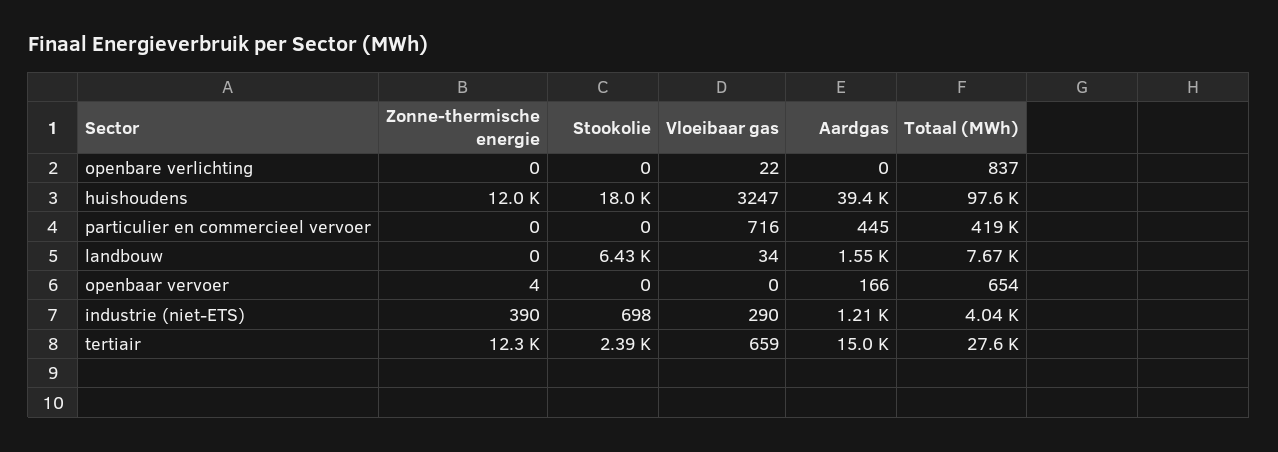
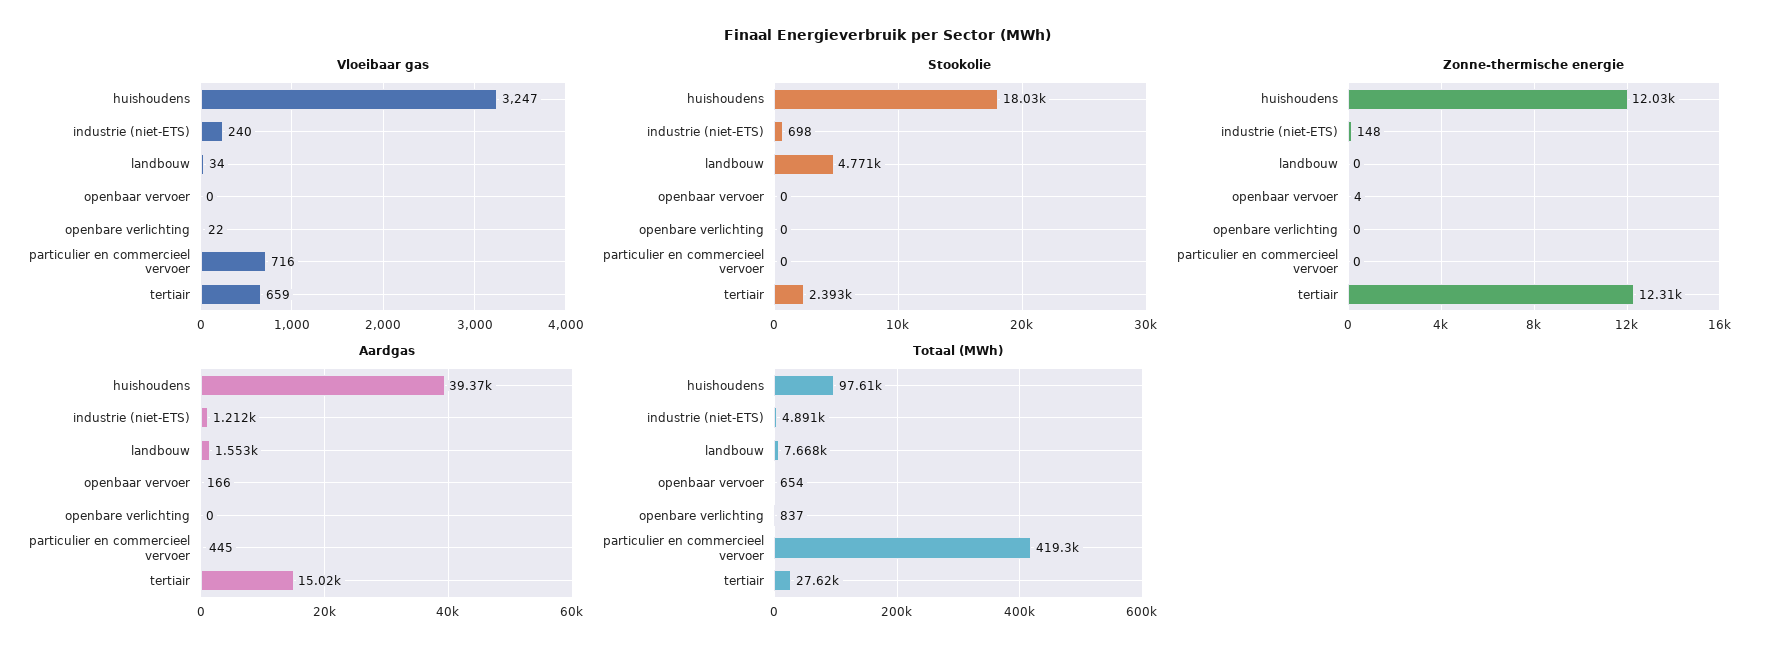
  {
    "Zonne-thermische energie": {
      "openbare verlichting": 0,
      "huishoudens": 12030,
      "particulier en commercieel vervoer": 0,
      "landbouw": 0,
      "openbaar vervoer": 4,
-     "industrie (niet-ETS)": 390,
+     "industrie (niet-ETS)": 148,
      "tertiair": 12310
    },
    "Stookolie": {
      "openbare verlichting": 0,
      "huishoudens": 18030,
      "particulier en commercieel vervoer": 0,
-     "landbouw": 6430,
+     "landbouw": 4771,
      "openbaar vervoer": 0,
      "industrie (niet-ETS)": 698,
      "tertiair": 2393
    },
    "Vloeibaar gas": {
      "openbare verlichting": 22,
      "huishoudens": 3247,
      "particulier en commercieel vervoer": 716,
      "landbouw": 34,
      "openbaar vervoer": 0,
-     "industrie (niet-ETS)": 290,
+     "industrie (niet-ETS)": 240,
      "tertiair": 659
    },
    "Aardgas": {
      "openbare verlichting": 0,
      "huishoudens": 39370,
      "particulier en commercieel vervoer": 445,
      "landbouw": 1553,
      "openbaar vervoer": 166,
      "industrie (niet-ETS)": 1212,
      "tertiair": 15020
    },
    "Totaal (MWh)": {
      "openbare verlichting": 837,
      "huishoudens": 97610,
      "particulier en commercieel vervoer": 419300,
      "landbouw": 7668,
      "openbaar vervoer": 654,
-     "industrie (niet-ETS)": 4040,
+     "industrie (niet-ETS)": 4891,
      "tertiair": 27620
    }
  }

